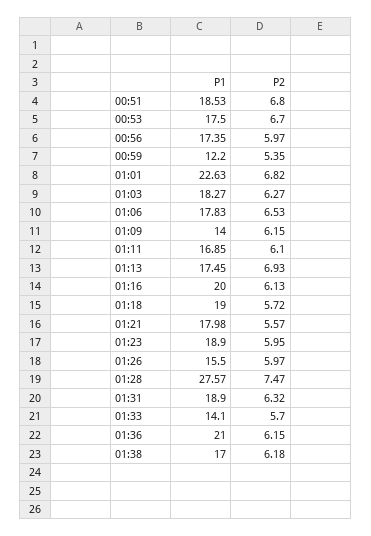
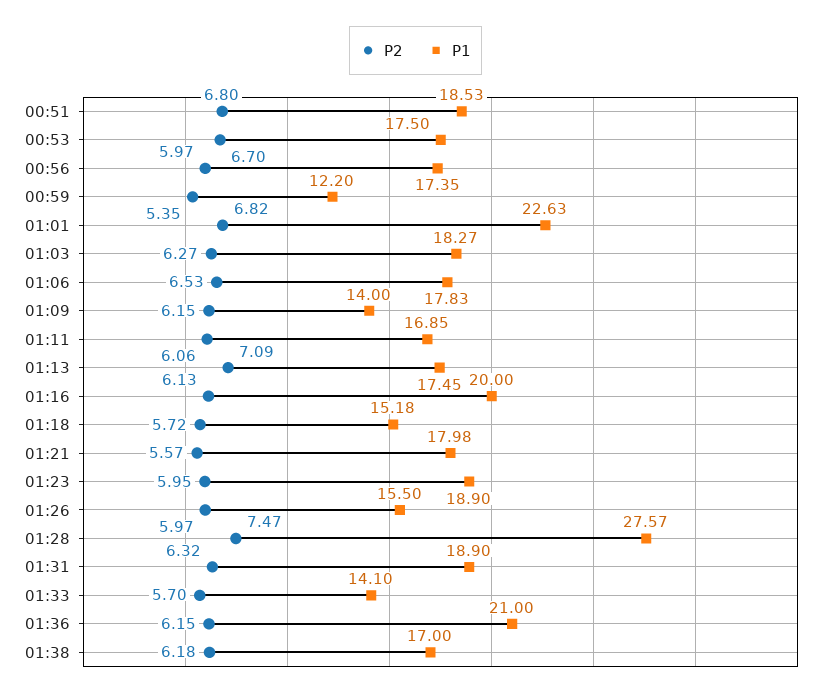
  {
    "P1": {
      "00:51": 18.53,
      "00:53": 17.5,
      "00:56": 17.35,
      "00:59": 12.2,
      "01:01": 22.63,
      "01:03": 18.27,
      "01:06": 17.83,
      "01:09": 14,
      "01:11": 16.85,
      "01:13": 17.45,
      "01:16": 20,
-     "01:18": 19,
+     "01:18": 15.18,
      "01:21": 17.98,
      "01:23": 18.9,
      "01:26": 15.5,
      "01:28": 27.57,
      "01:31": 18.9,
      "01:33": 14.1,
      "01:36": 21,
      "01:38": 17
    },
    "P2": {
      "00:51": 6.8,
      "00:53": 6.7,
      "00:56": 5.97,
      "00:59": 5.35,
      "01:01": 6.82,
      "01:03": 6.27,
      "01:06": 6.53,
      "01:09": 6.15,
-     "01:11": 6.1,
+     "01:11": 6.06,
-     "01:13": 6.93,
+     "01:13": 7.09,
      "01:16": 6.13,
      "01:18": 5.72,
      "01:21": 5.57,
      "01:23": 5.95,
      "01:26": 5.97,
      "01:28": 7.47,
      "01:31": 6.32,
      "01:33": 5.7,
      "01:36": 6.15,
      "01:38": 6.18
    }
  }

